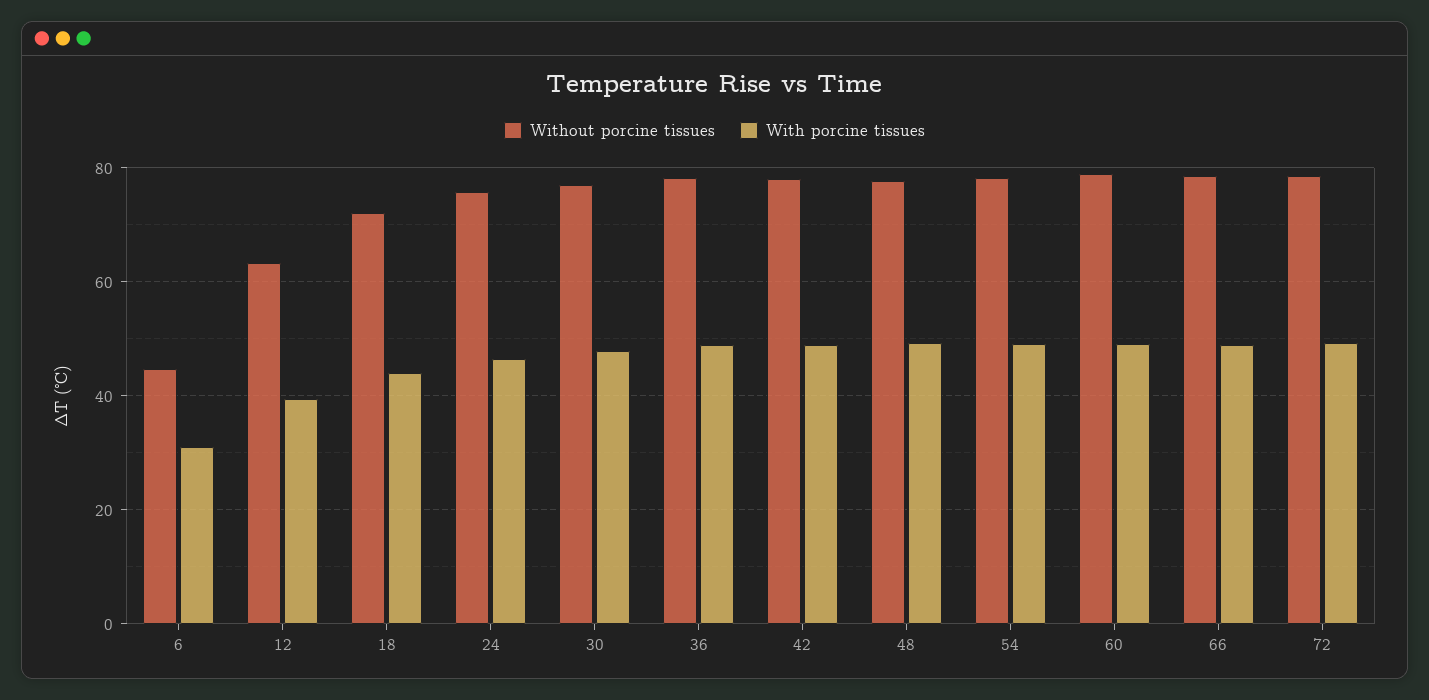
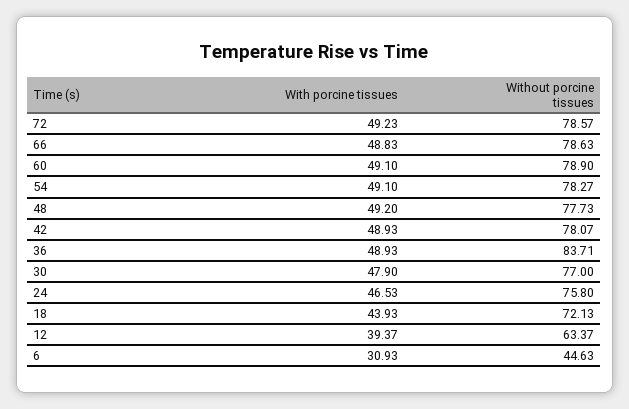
  {
    "Without porcine tissues": {
      "6": 44.63,
      "12": 63.37,
      "18": 72.13,
      "24": 75.8,
      "30": 77,
-     "36": 78,
+     "36": 83.71,
      "42": 78.07,
      "48": 77.73,
      "54": 78.27,
      "60": 78.9,
      "66": 78.63,
      "72": 78.57
    },
    "With porcine tissues": {
      "6": 30.93,
      "12": 39.37,
      "18": 43.93,
      "24": 46.53,
      "30": 47.9,
      "36": 48.93,
      "42": 48.93,
      "48": 49.2,
      "54": 49.1,
      "60": 49.1,
      "66": 48.83,
      "72": 49.23
    }
  }

